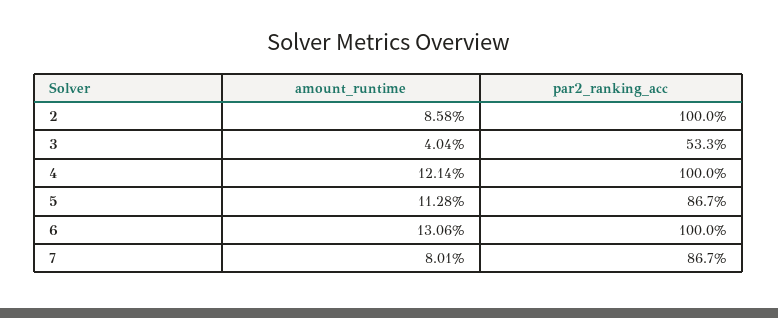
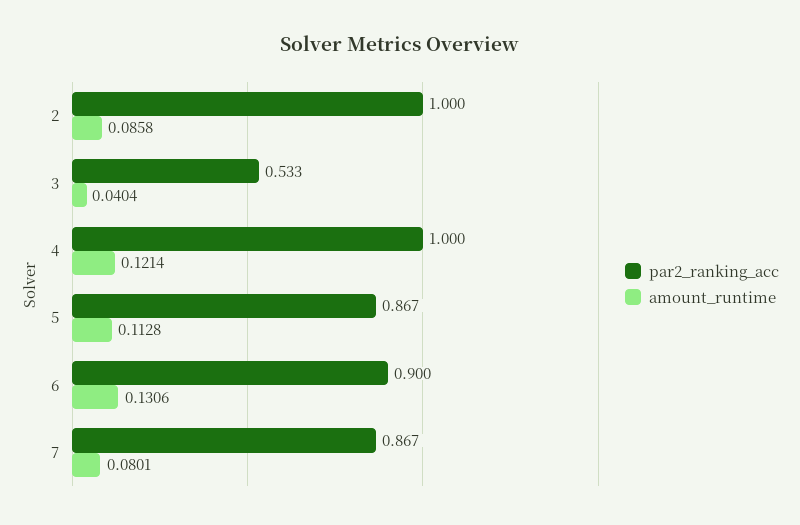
  {
    "amount_runtime": {
      "2": 0.0858,
      "3": 0.0404,
      "4": 0.1214,
      "5": 0.1128,
      "6": 0.1306,
      "7": 0.0801
    },
    "par2_ranking_acc": {
      "2": 1,
      "3": 0.533,
      "4": 1,
      "5": 0.867,
-     "6": 1,
+     "6": 0.9,
      "7": 0.867
    }
  }

